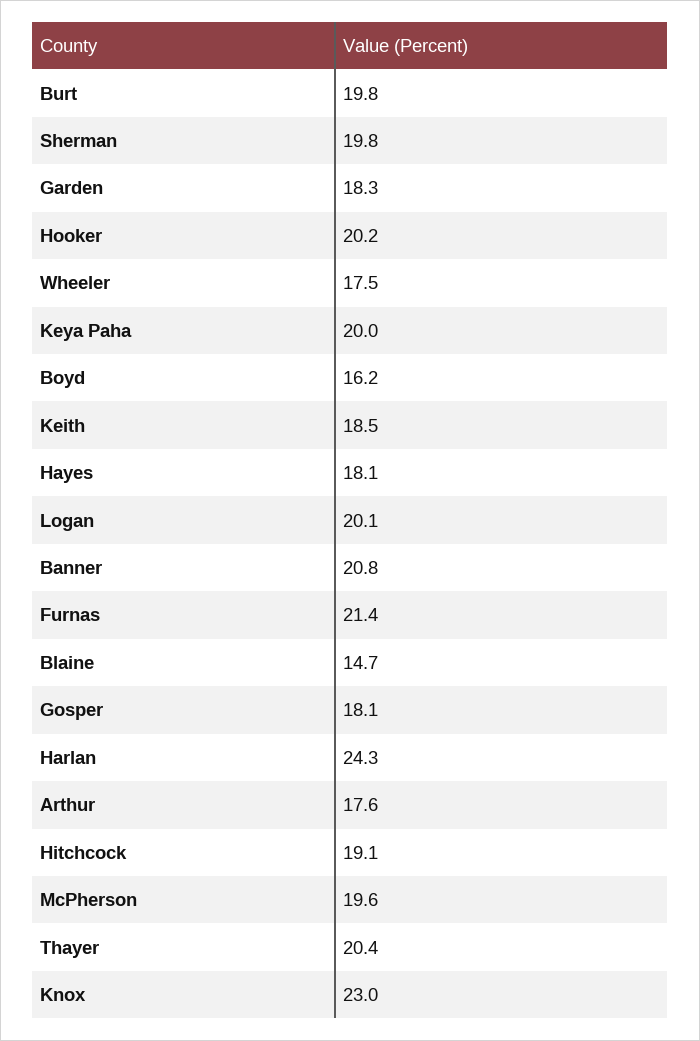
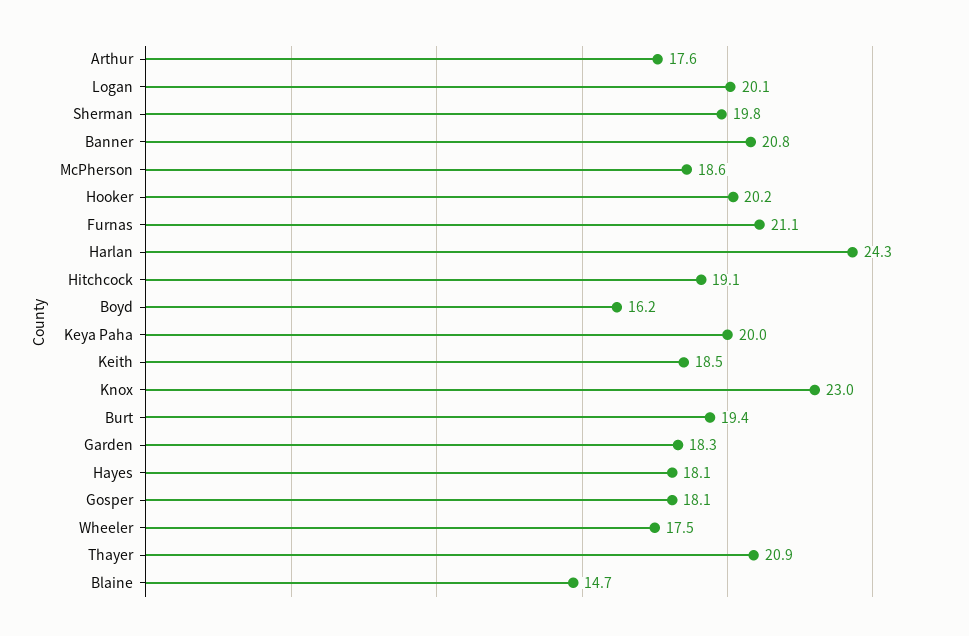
  {
-   "Burt": 19.8,
+   "Burt": 19.4,
    "Sherman": 19.8,
    "Garden": 18.3,
    "Hooker": 20.2,
    "Wheeler": 17.5,
    "Keya Paha": 20,
    "Boyd": 16.2,
    "Keith": 18.5,
    "Hayes": 18.1,
    "Logan": 20.1,
    "Banner": 20.8,
-   "Furnas": 21.4,
+   "Furnas": 21.1,
    "Blaine": 14.7,
    "Gosper": 18.1,
    "Harlan": 24.3,
    "Arthur": 17.6,
    "Hitchcock": 19.1,
-   "McPherson": 19.6,
+   "McPherson": 18.6,
-   "Thayer": 20.4,
+   "Thayer": 20.9,
    "Knox": 23
  }

